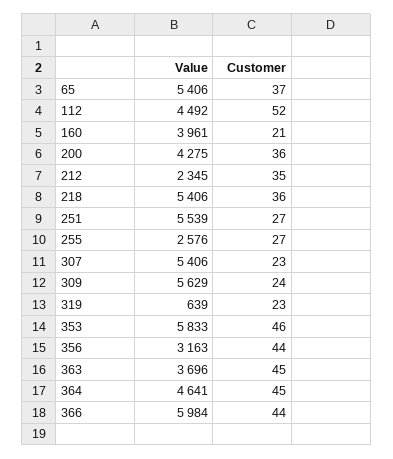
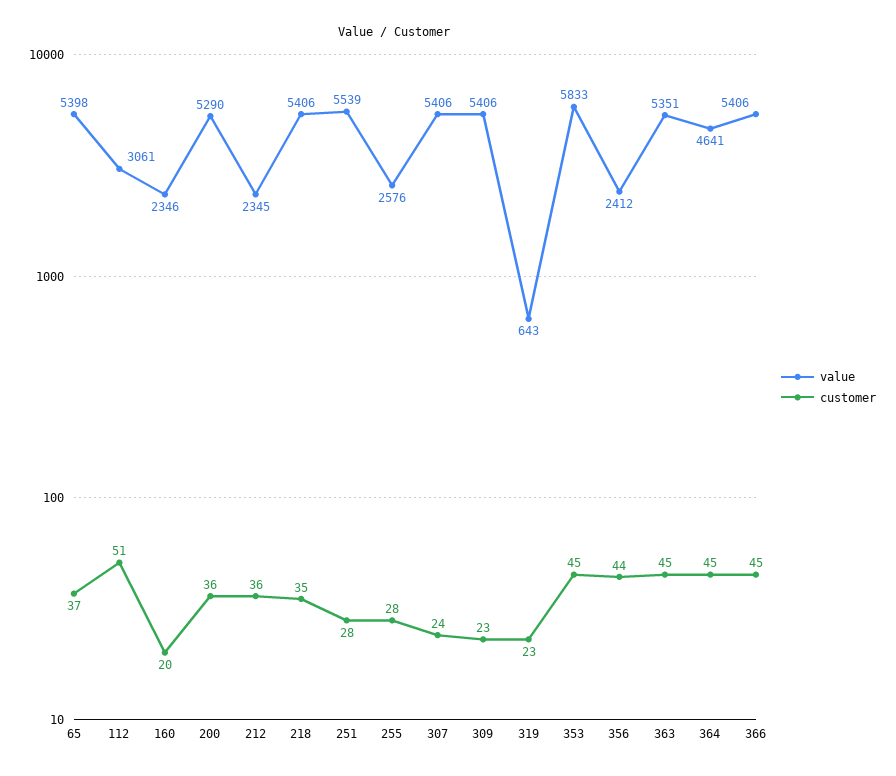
  {
    "Value": {
-     "65": 5406,
+     "65": 5398,
-     "112": 4492,
+     "112": 3061,
-     "160": 3961,
+     "160": 2346,
-     "200": 4275,
+     "200": 5290,
      "212": 2345,
      "218": 5406,
      "251": 5539,
      "255": 2576,
      "307": 5406,
-     "309": 5629,
+     "309": 5406,
-     "319": 639,
+     "319": 643,
      "353": 5833,
-     "356": 3163,
+     "356": 2412,
-     "363": 3696,
+     "363": 5351,
      "364": 4641,
-     "366": 5984
+     "366": 5406
    },
    "Customer": {
      "65": 37,
-     "112": 52,
+     "112": 51,
-     "160": 21,
+     "160": 20,
      "200": 36,
-     "212": 35,
+     "212": 36,
-     "218": 36,
+     "218": 35,
-     "251": 27,
+     "251": 28,
-     "255": 27,
+     "255": 28,
-     "307": 23,
+     "307": 24,
-     "309": 24,
+     "309": 23,
      "319": 23,
-     "353": 46,
+     "353": 45,
      "356": 44,
      "363": 45,
      "364": 45,
-     "366": 44
+     "366": 45
    }
  }

